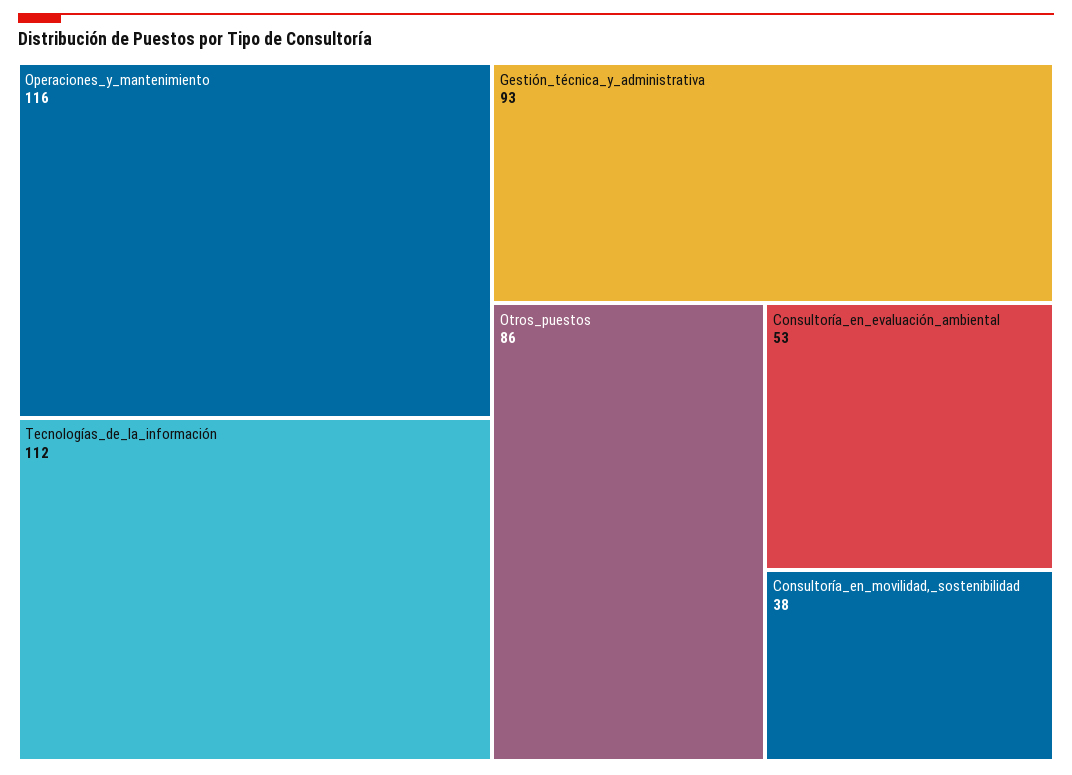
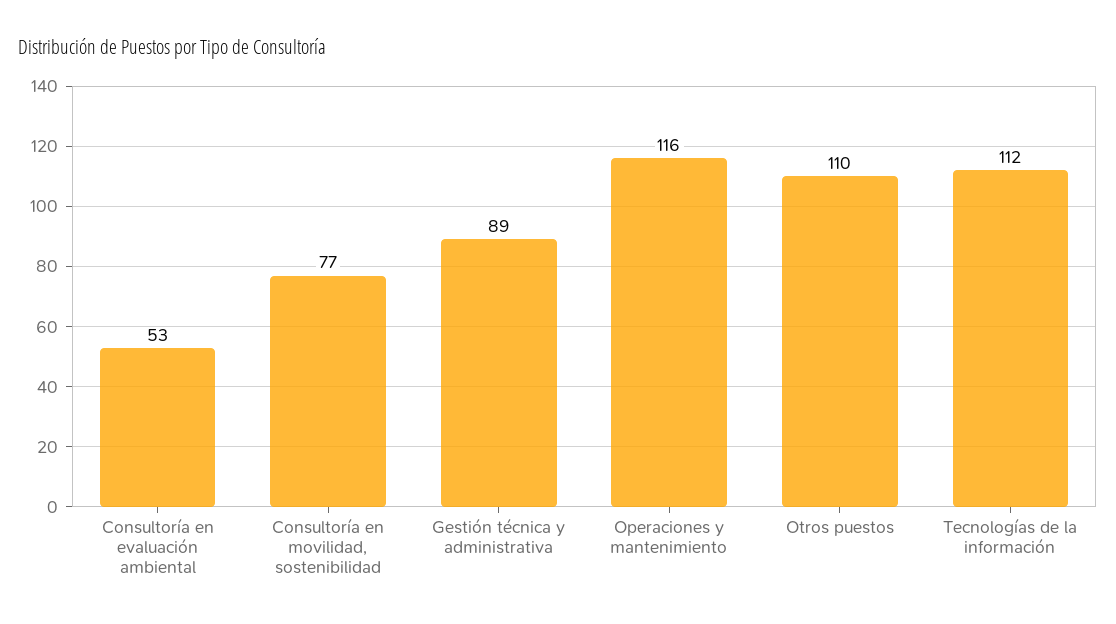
  {
    "Operaciones_y_mantenimiento": 116,
    "Tecnologías_de_la_información": 112,
-   "Gestión_técnica_y_administrativa": 93,
+   "Gestión_técnica_y_administrativa": 89,
-   "Otros_puestos": 86,
+   "Otros_puestos": 110,
    "Consultoría_en_evaluación_ambiental": 53,
-   "Consultoría_en_movilidad,_sostenibilidad": 38
+   "Consultoría_en_movilidad,_sostenibilidad": 77
  }

